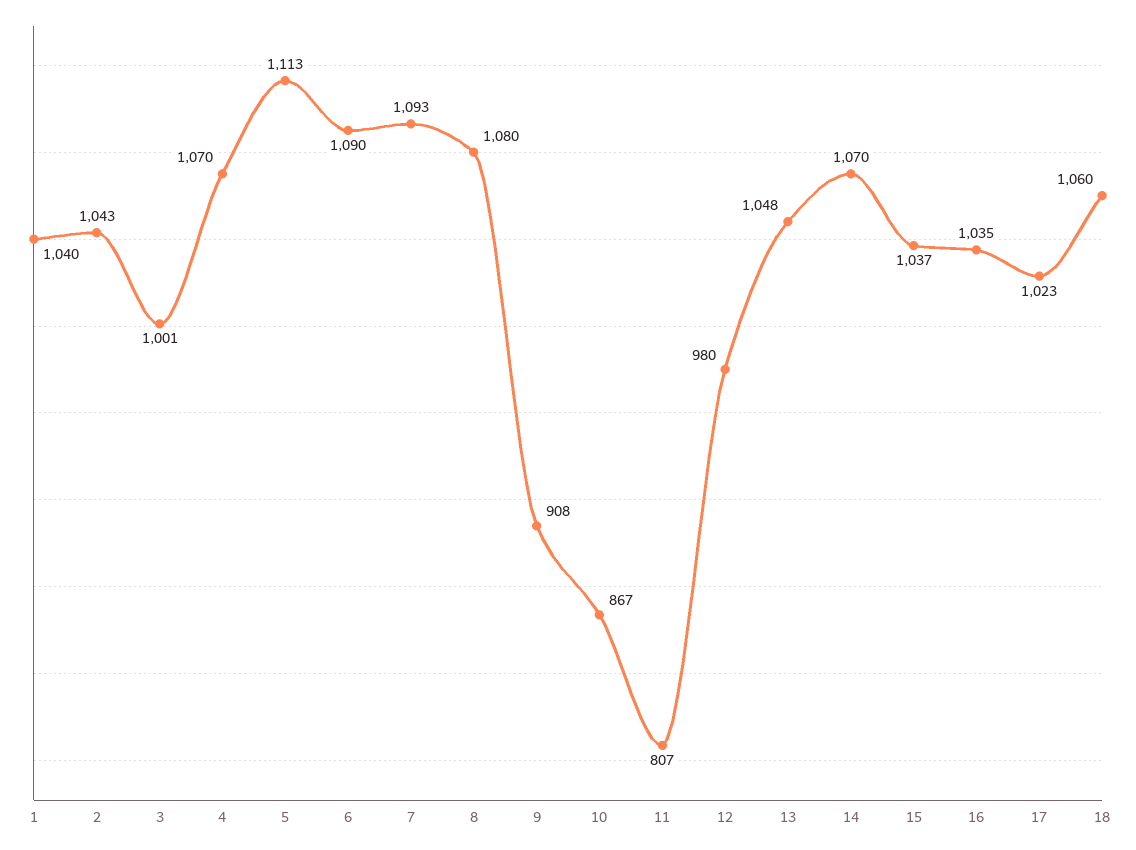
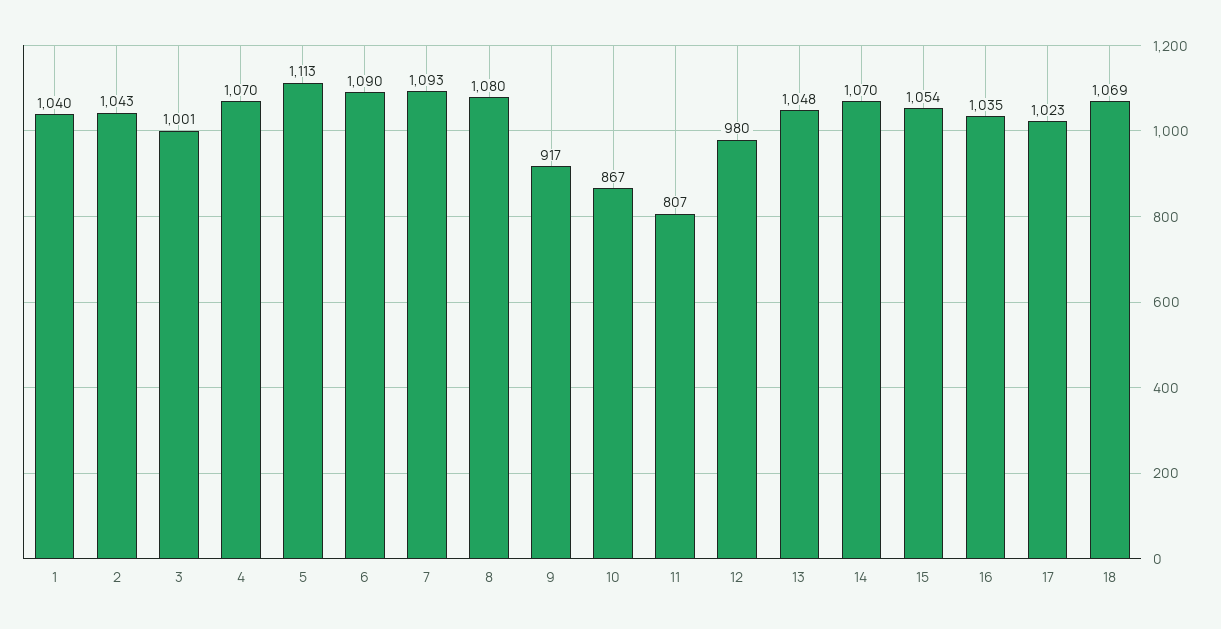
  {
    "1": 1040,
    "2": 1043,
    "3": 1001,
    "4": 1070,
    "5": 1113,
    "6": 1090,
    "7": 1093,
    "8": 1080,
-   "9": 908,
+   "9": 917,
    "10": 867,
    "11": 807,
    "12": 980,
    "13": 1048,
    "14": 1070,
-   "15": 1037,
+   "15": 1054,
    "16": 1035,
    "17": 1023,
-   "18": 1060
+   "18": 1069
  }

